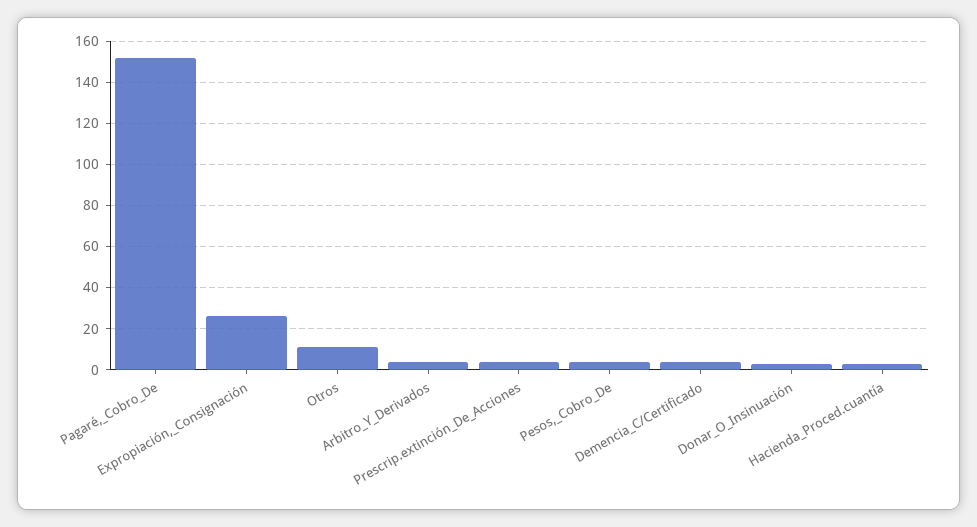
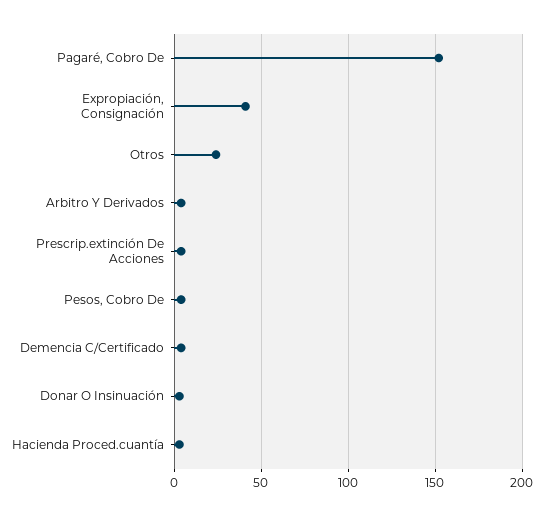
  {
    "Pagaré,_Cobro_De": 150,
-   "Expropiación,_Consignación": 25,
+   "Expropiación,_Consignación": 40,
-   "Otros": 10,
+   "Otros": 25,
    "Arbitro_Y_Derivados": 5,
    "Prescrip.extinción_De_Acciones": 5,
    "Pesos,_Cobro_De": 5,
    "Demencia_C/Certificado": 5,
    "Donar_O_Insinuación": 5,
    "Hacienda_Proced.cuantía": 5
  }

